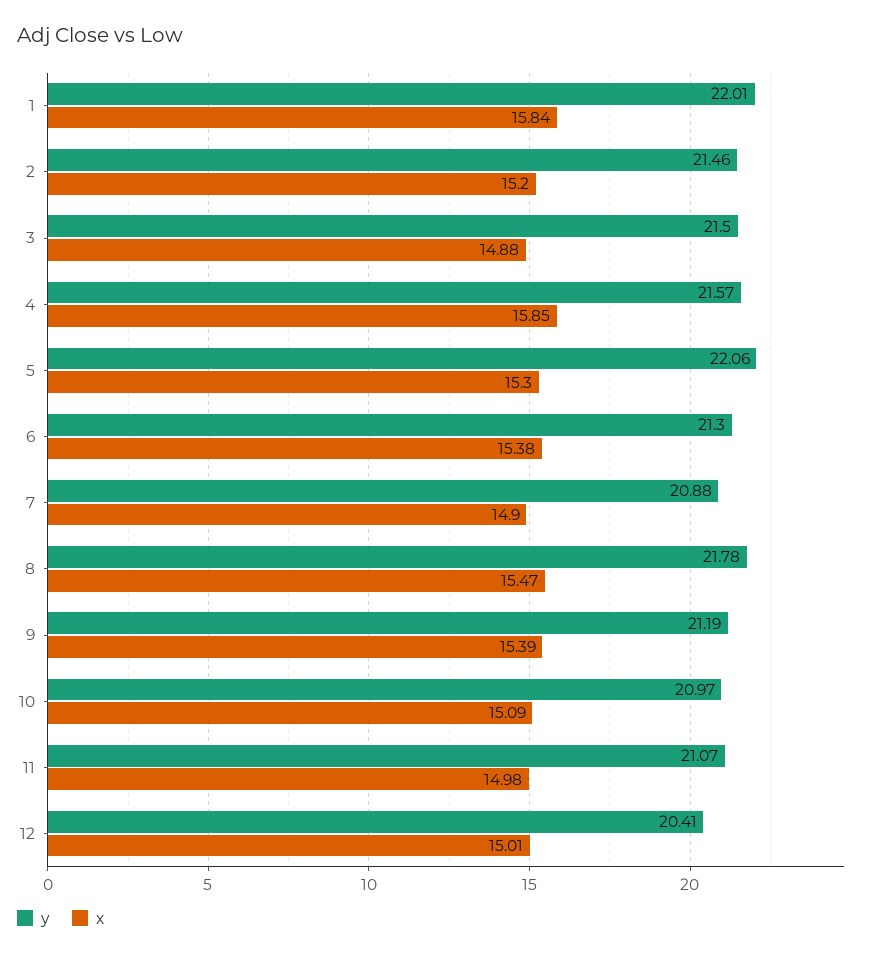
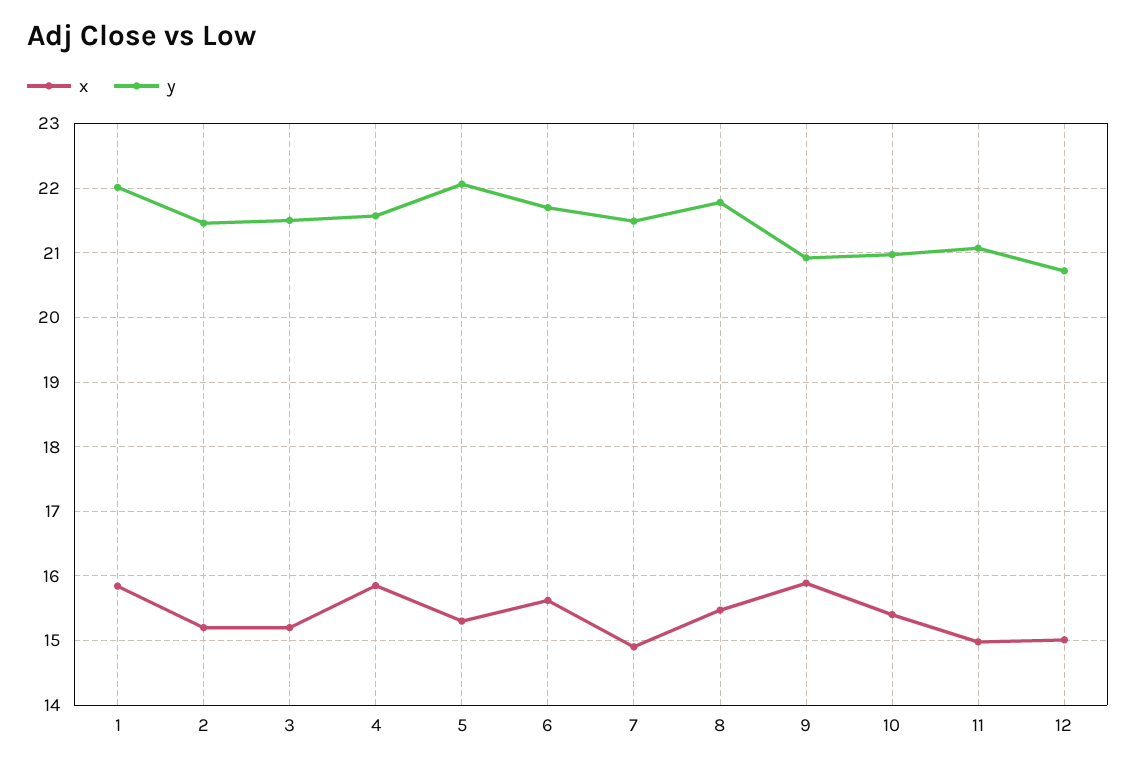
  {
    "y": {
      "1": 22.01,
      "2": 21.46,
      "3": 21.5,
      "4": 21.57,
      "5": 22.06,
-     "6": 21.3,
+     "6": 21.7,
-     "7": 20.88,
+     "7": 21.5,
      "8": 21.78,
-     "9": 21.19,
+     "9": 20.9,
      "10": 20.97,
      "11": 21.07,
-     "12": 20.41
+     "12": 20.7
    },
    "x": {
      "1": 15.84,
      "2": 15.2,
-     "3": 14.88,
+     "3": 15.2,
      "4": 15.85,
      "5": 15.3,
-     "6": 15.38,
+     "6": 15.6,
      "7": 14.9,
      "8": 15.47,
-     "9": 15.39,
+     "9": 15.9,
-     "10": 15.09,
+     "10": 15.4,
      "11": 14.98,
      "12": 15.01
    }
  }

